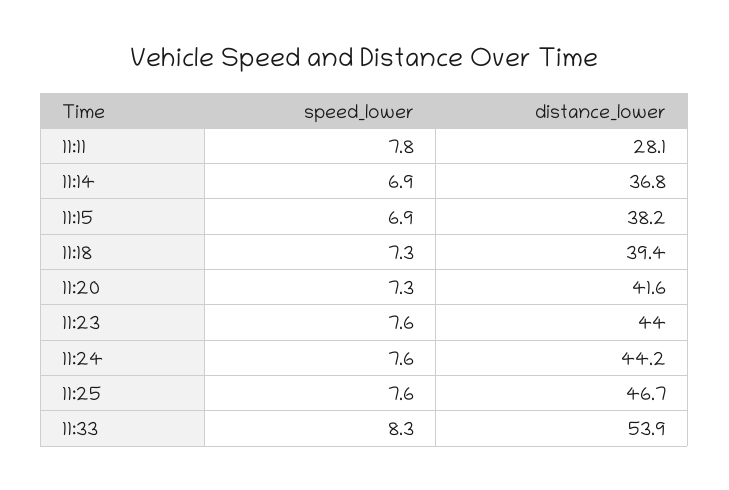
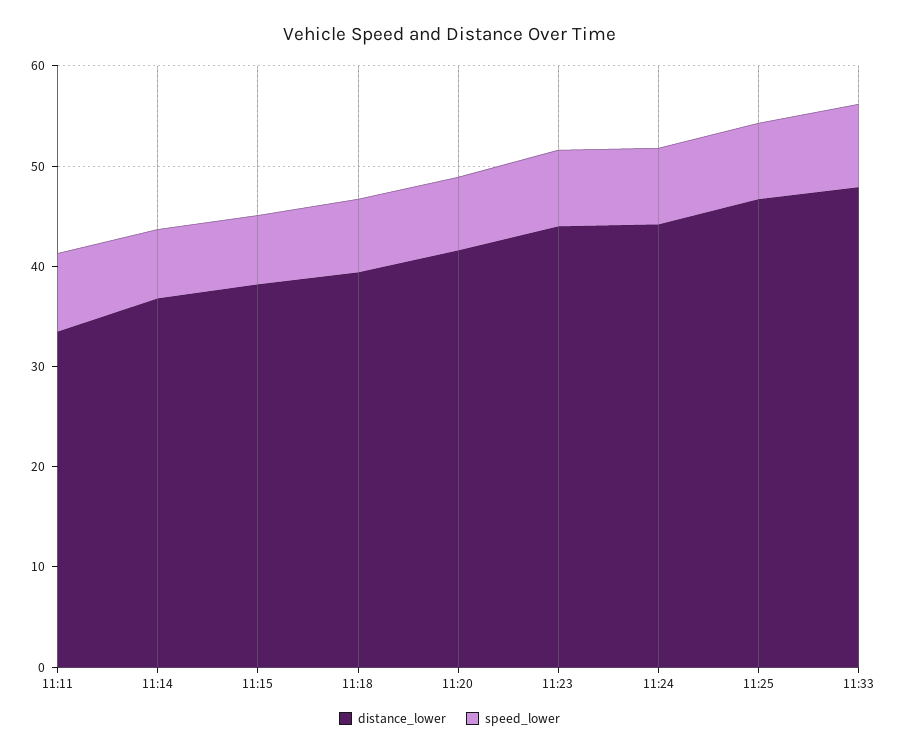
  {
    "speed_lower": {
      "11:11": 7.8,
      "11:14": 6.9,
      "11:15": 6.9,
      "11:18": 7.3,
      "11:20": 7.3,
      "11:23": 7.6,
      "11:24": 7.6,
      "11:25": 7.6,
      "11:33": 8.3
    },
    "distance_lower": {
-     "11:11": 28.1,
+     "11:11": 34,
      "11:14": 36.8,
      "11:15": 38.2,
      "11:18": 39.4,
      "11:20": 41.6,
      "11:23": 44,
      "11:24": 44.2,
      "11:25": 46.7,
-     "11:33": 53.9
+     "11:33": 48
    }
  }

